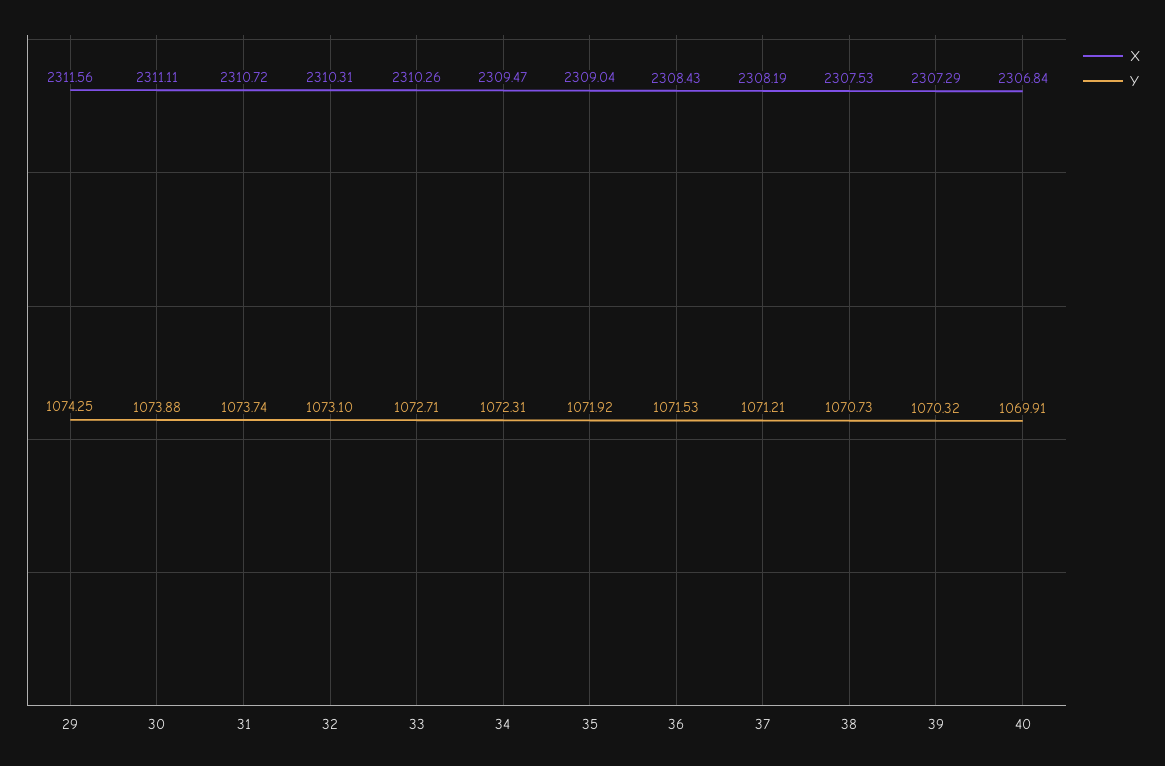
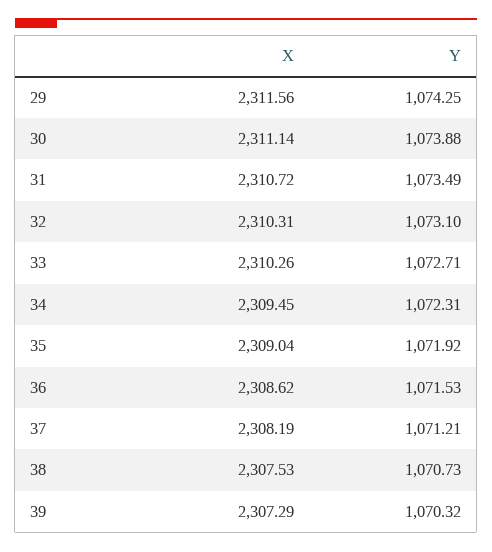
  {
    "X": {
      "29": 2311.56,
-     "30": 2311.11,
+     "30": 2311.14,
      "31": 2310.72,
      "32": 2310.31,
      "33": 2310.26,
-     "34": 2309.47,
+     "34": 2309.45,
      "35": 2309.04,
-     "36": 2308.43,
+     "36": 2308.62,
      "37": 2308.19,
      "38": 2307.53,
-     "39": 2307.29,
+     "39": 2307.29
-     "40": 2306.84
    },
    "Y": {
      "29": 1074.25,
      "30": 1073.88,
-     "31": 1073.74,
+     "31": 1073.49,
      "32": 1073.1,
      "33": 1072.71,
      "34": 1072.31,
      "35": 1071.92,
      "36": 1071.53,
      "37": 1071.21,
      "38": 1070.73,
-     "39": 1070.32,
+     "39": 1070.32
-     "40": 1069.91
    }
  }

